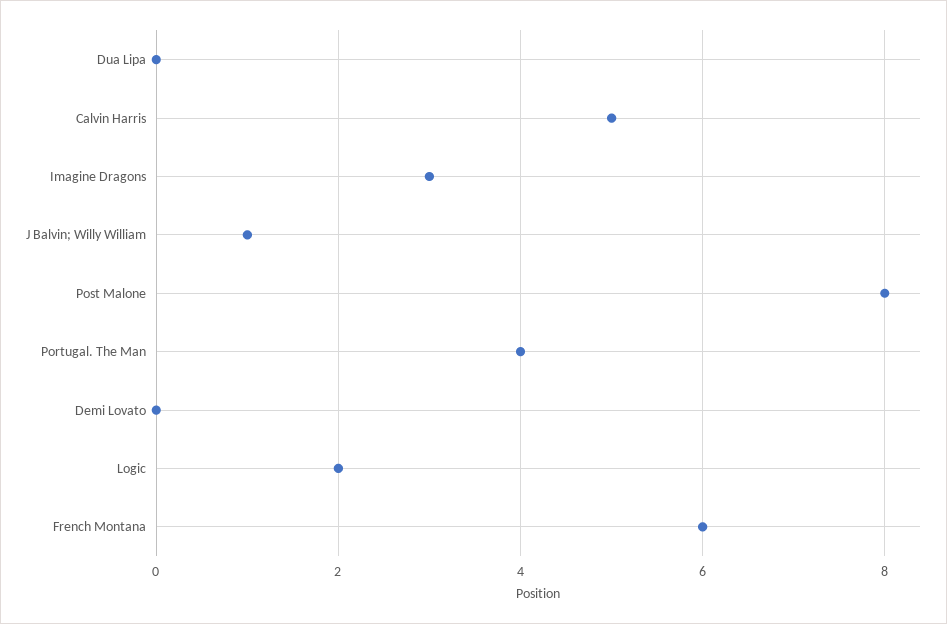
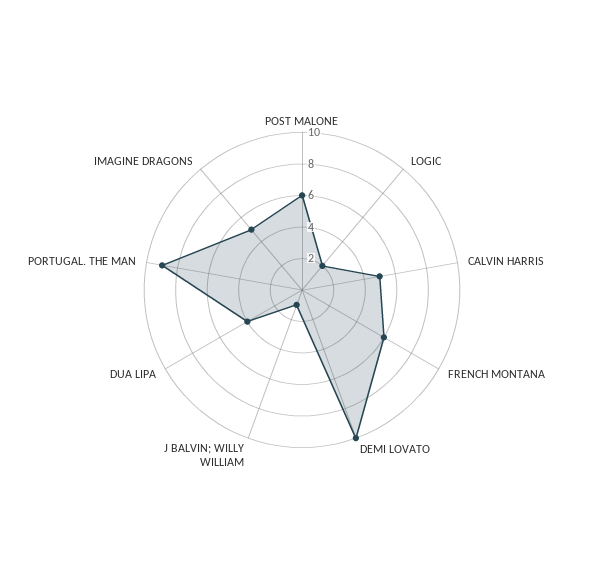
  {
-   "Dua Lipa": 0,
+   "Dua Lipa": 4,
    "Calvin Harris": 5,
-   "Imagine Dragons": 3,
+   "Imagine Dragons": 5,
    "J Balvin; Willy William": 1,
-   "Post Malone": 8,
+   "Post Malone": 6,
-   "Portugal. The Man": 4,
+   "Portugal. The Man": 9,
-   "Demi Lovato": 0,
+   "Demi Lovato": 10,
    "Logic": 2,
    "French Montana": 6
  }

